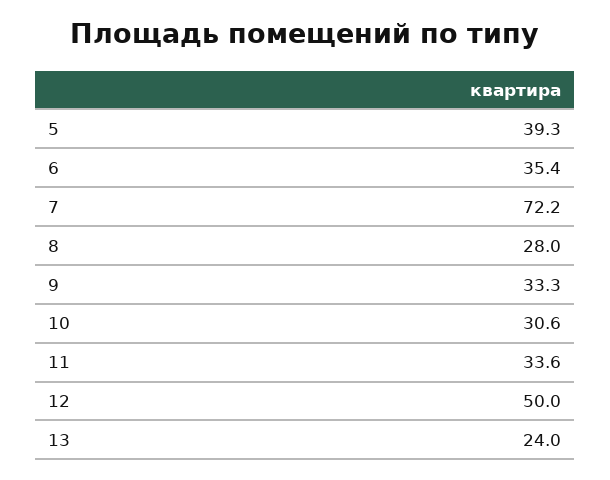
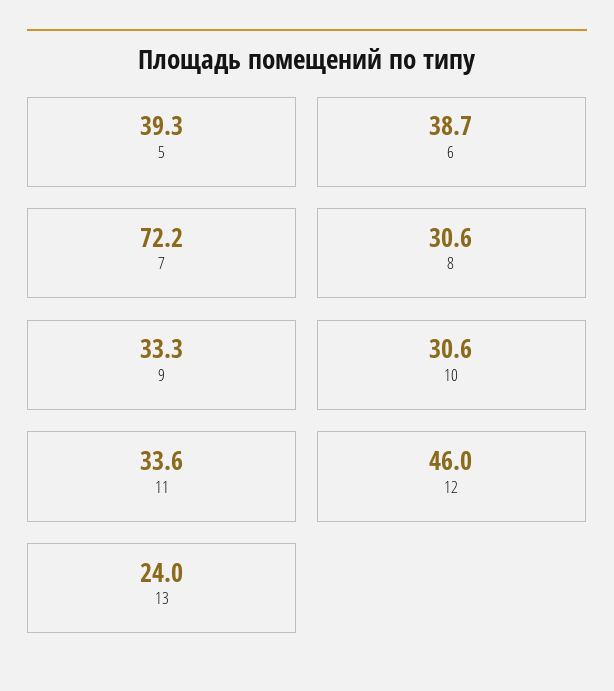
  {
    "5": 39.3,
-   "6": 35.4,
+   "6": 38.7,
    "7": 72.2,
-   "8": 28,
+   "8": 30.6,
    "9": 33.3,
    "10": 30.6,
    "11": 33.6,
-   "12": 50,
+   "12": 46,
    "13": 24
  }

